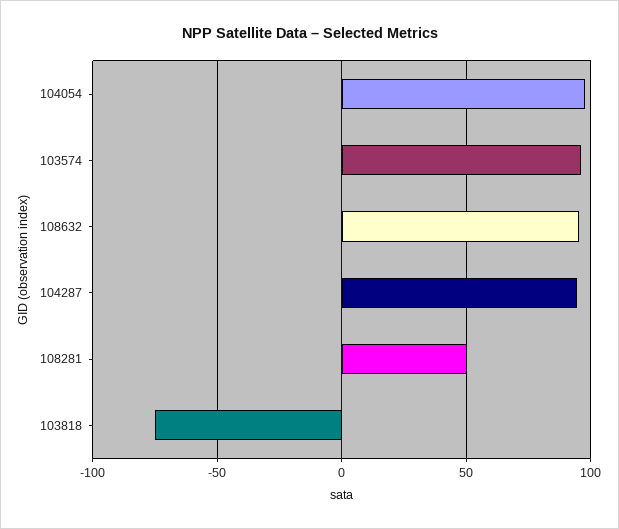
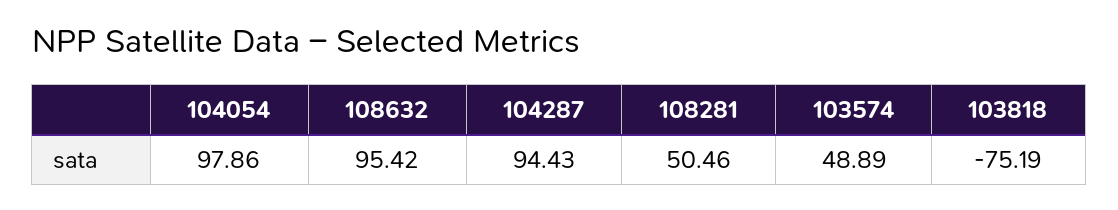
  {
    "104054": 97.86,
-   "103574": 95,
+   "103574": 48.89,
    "108632": 95.42,
    "104287": 94.43,
    "108281": 50.46,
    "103818": -75.19
  }

